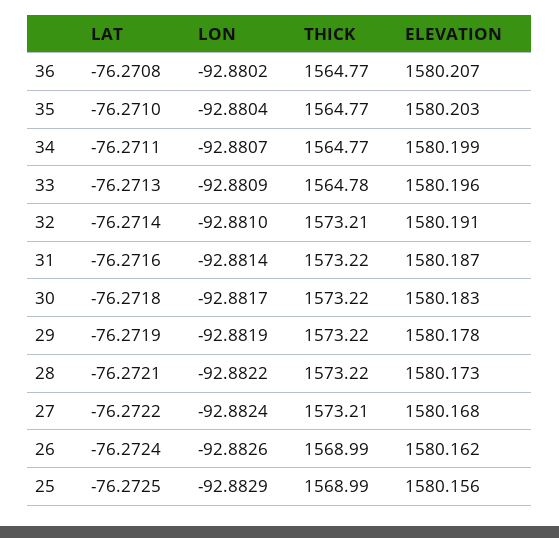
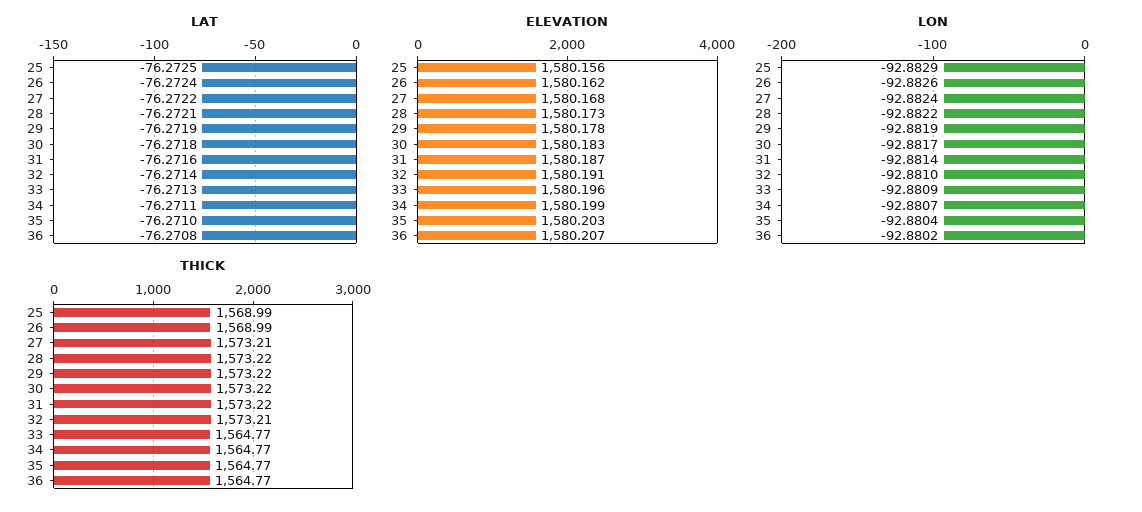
  {
    "LAT": {
      "36": -76.2708,
      "35": -76.271,
      "34": -76.2711,
      "33": -76.2713,
      "32": -76.2714,
      "31": -76.2716,
      "30": -76.2718,
      "29": -76.2719,
      "28": -76.2721,
      "27": -76.2722,
      "26": -76.2724,
      "25": -76.2725
    },
    "LON": {
      "36": -92.8802,
      "35": -92.8804,
      "34": -92.8807,
      "33": -92.8809,
      "32": -92.881,
      "31": -92.8814,
      "30": -92.8817,
      "29": -92.8819,
      "28": -92.8822,
      "27": -92.8824,
      "26": -92.8826,
      "25": -92.8829
    },
    "THICK": {
      "36": 1564.77,
      "35": 1564.77,
      "34": 1564.77,
-     "33": 1564.78,
+     "33": 1564.77,
      "32": 1573.21,
      "31": 1573.22,
      "30": 1573.22,
      "29": 1573.22,
      "28": 1573.22,
      "27": 1573.21,
      "26": 1568.99,
      "25": 1568.99
    },
    "ELEVATION": {
      "36": 1580.207,
      "35": 1580.203,
      "34": 1580.199,
      "33": 1580.196,
      "32": 1580.191,
      "31": 1580.187,
      "30": 1580.183,
      "29": 1580.178,
      "28": 1580.173,
      "27": 1580.168,
      "26": 1580.162,
      "25": 1580.156
    }
  }

